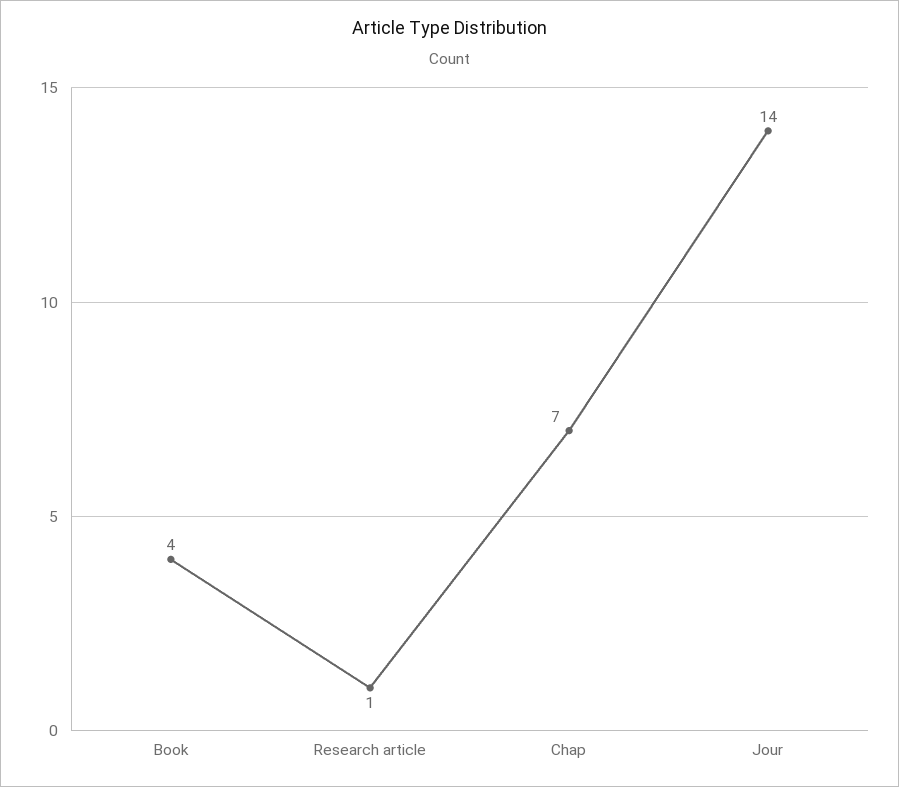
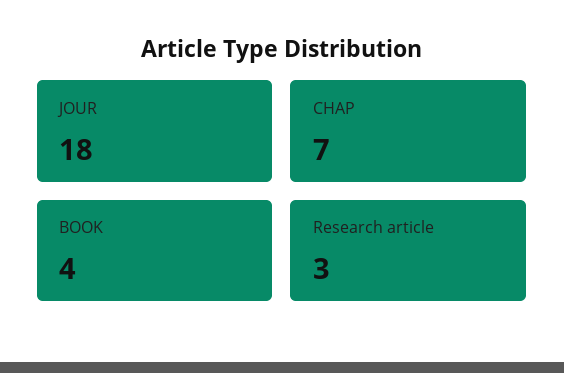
  {
    "Book": 4,
-   "Research article": 1,
+   "Research article": 3,
    "Chap": 7,
-   "Jour": 14
+   "Jour": 18
  }

